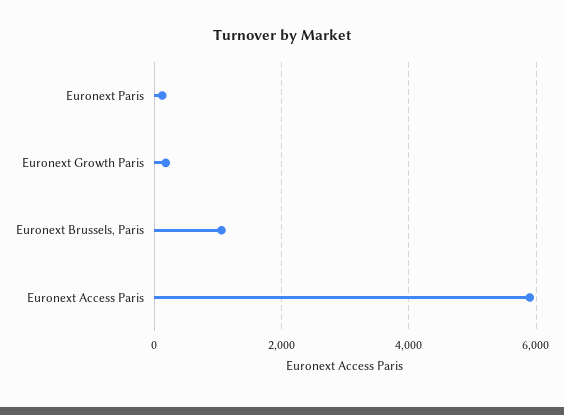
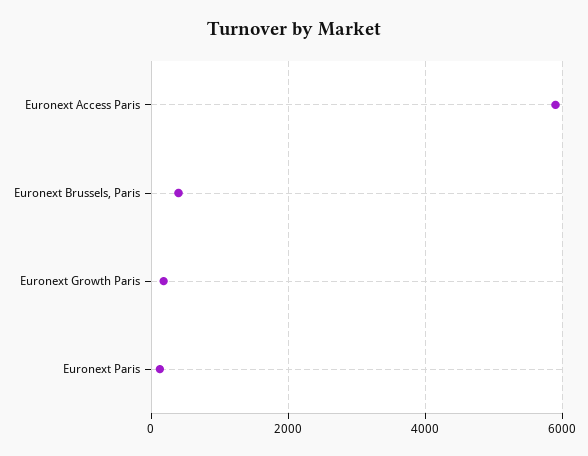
  {
    "Euronext Paris": 200,
    "Euronext Growth Paris": 200,
-   "Euronext Brussels, Paris": 1000,
+   "Euronext Brussels, Paris": 400,
    "Euronext Access Paris": 6000
  }

